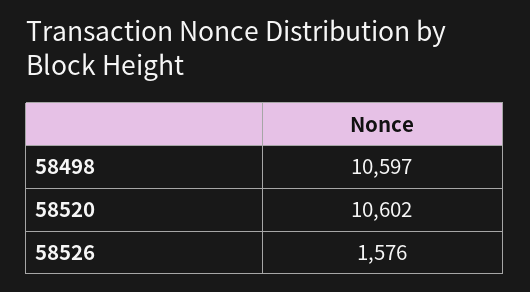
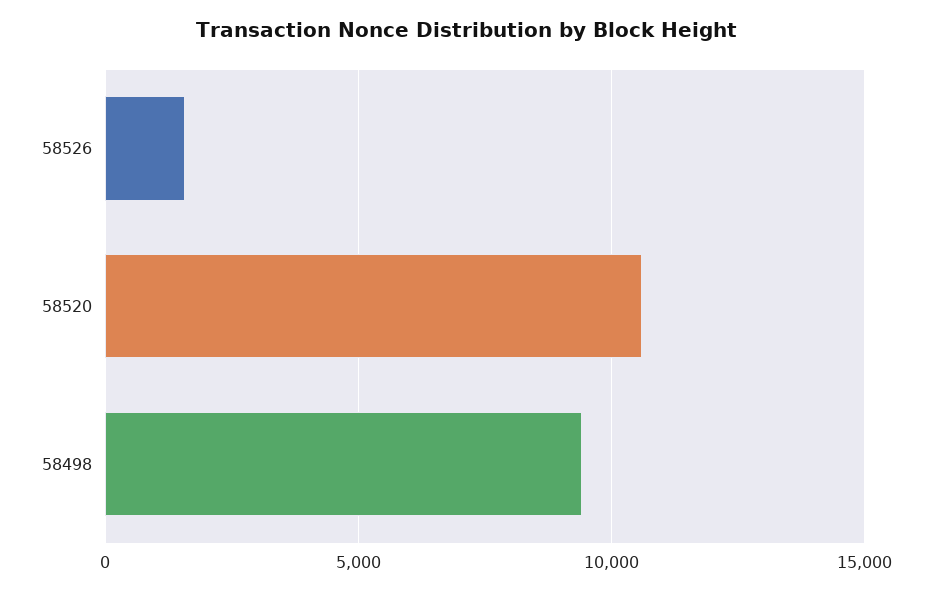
  {
-   "58498": 10597,
+   "58498": 9500,
    "58520": 10602,
    "58526": 1576
  }

